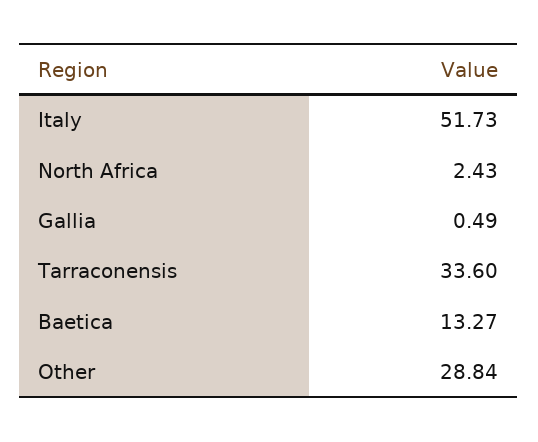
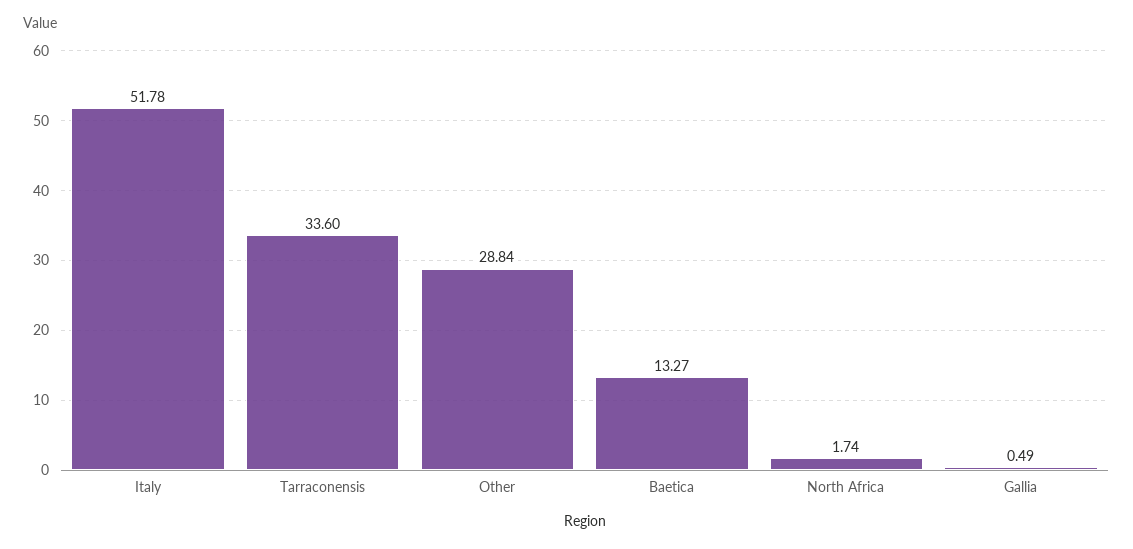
  {
-   "Italy": 51.73,
+   "Italy": 51.78,
-   "North Africa": 2.43,
+   "North Africa": 1.74,
    "Gallia": 0.49,
    "Tarraconensis": 33.6,
    "Baetica": 13.27,
    "Other": 28.84
  }

